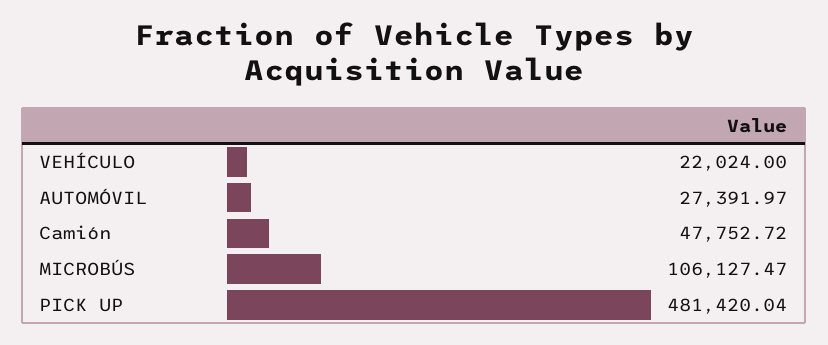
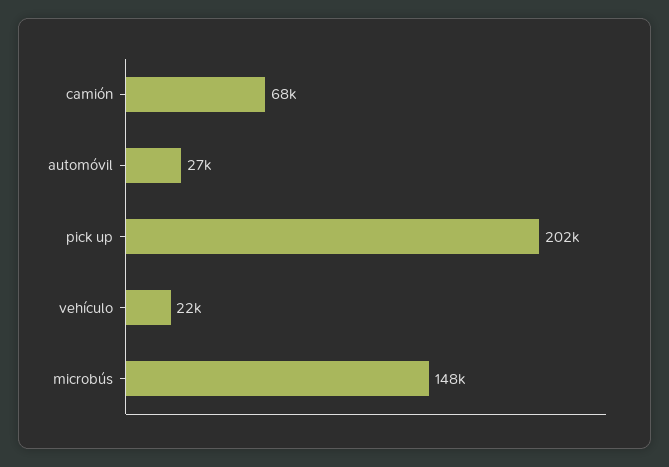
  {
    "VEHÍCULO": 22024,
    "AUTOMÓVIL": 27391.97,
-   "Camión": 47752.72,
+   "Camión": 68000,
-   "MICROBÚS": 106127.47,
+   "MICROBÚS": 148000,
-   "PICK UP": 481420.04
+   "PICK UP": 202000
  }

